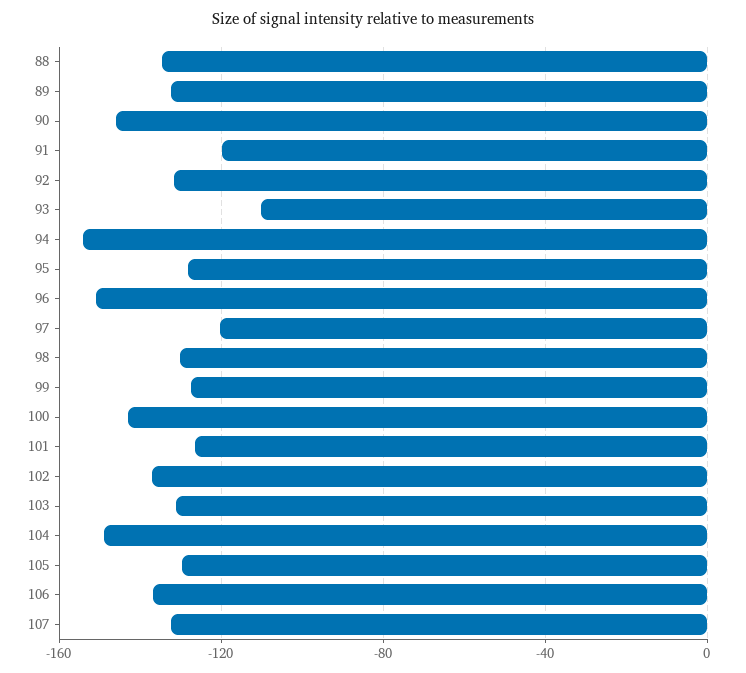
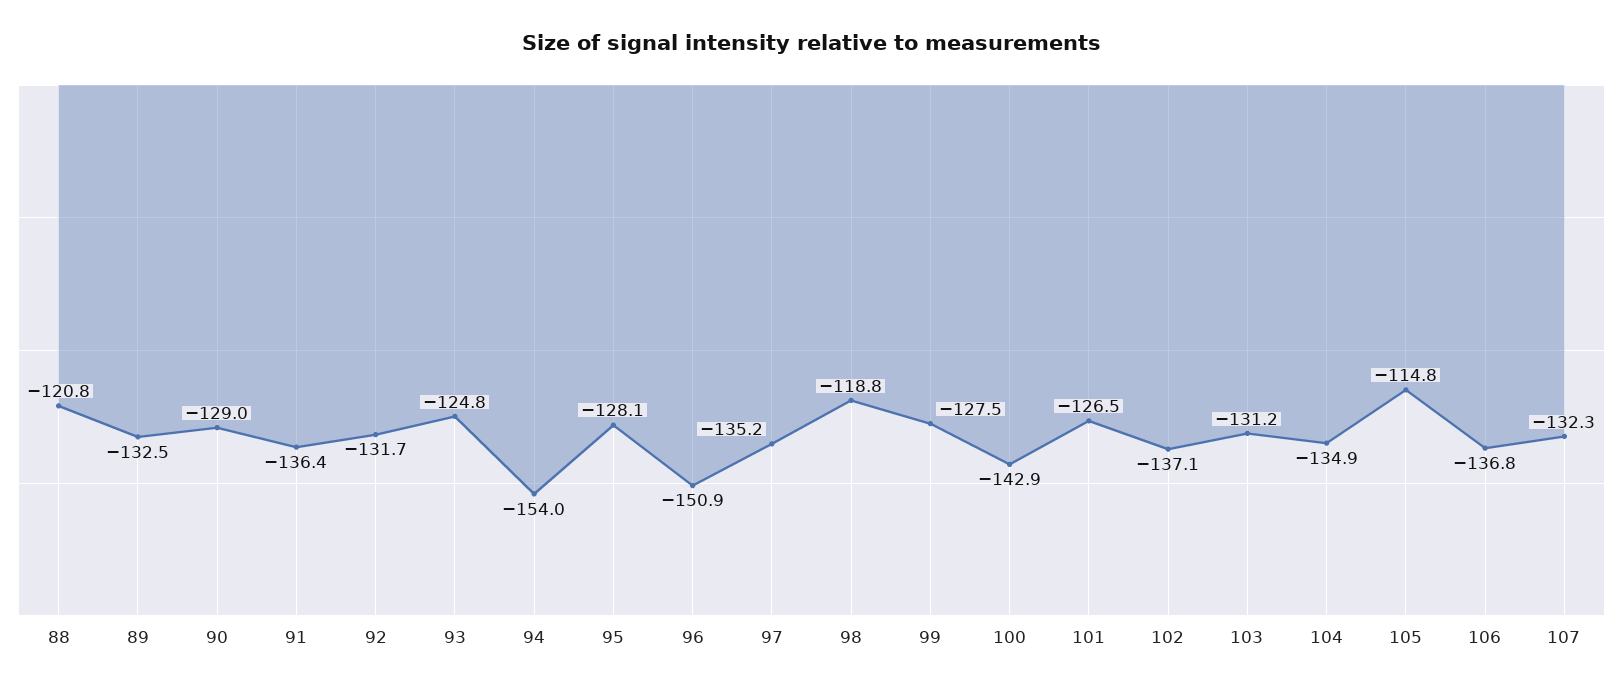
  {
-   "88": -135,
+   "88": -120.8,
    "89": -132.5,
-   "90": -145,
+   "90": -129,
-   "91": -120,
+   "91": -136.4,
    "92": -131.7,
-   "93": -110,
+   "93": -124.8,
    "94": -154,
    "95": -128.1,
    "96": -150.9,
-   "97": -120,
+   "97": -135.2,
-   "98": -130,
+   "98": -118.8,
    "99": -127.5,
    "100": -142.9,
    "101": -126.5,
    "102": -137.1,
    "103": -131.2,
-   "104": -150,
+   "104": -134.9,
-   "105": -130,
+   "105": -114.8,
    "106": -136.8,
    "107": -132.3
  }

